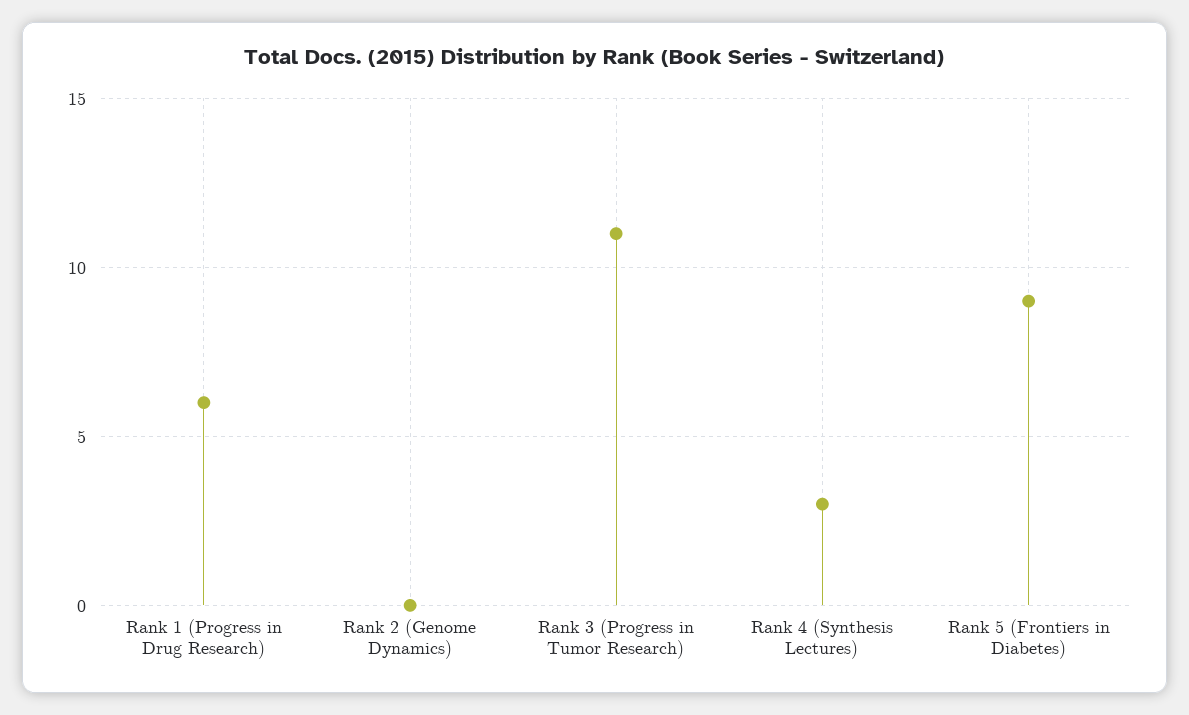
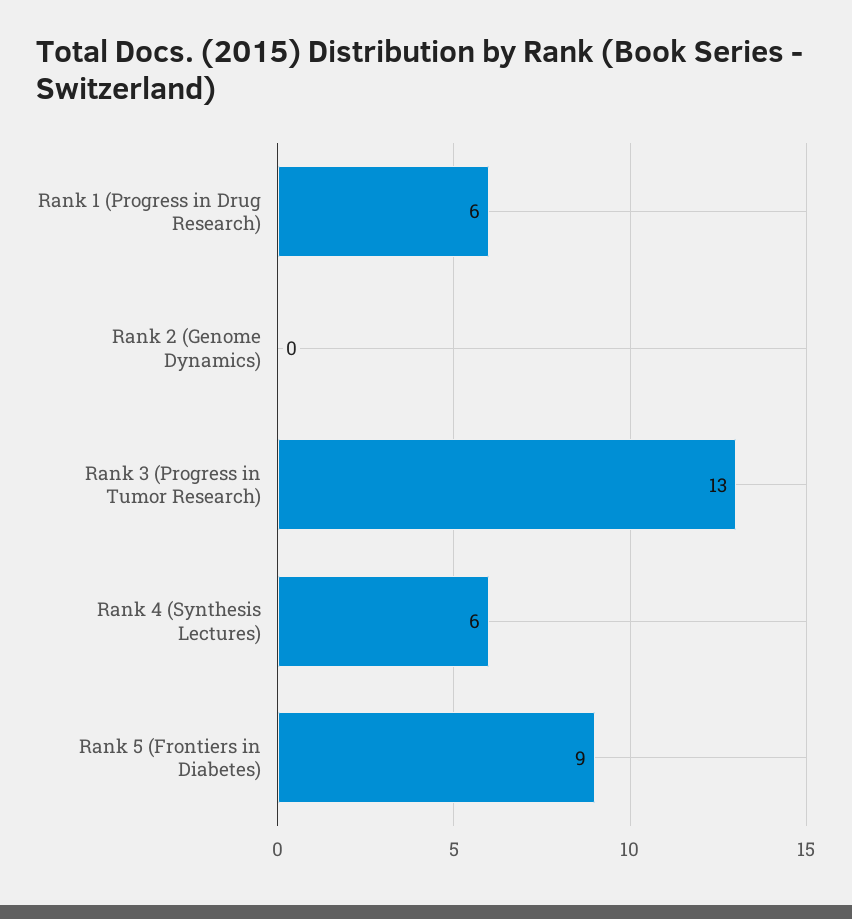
  {
    "Rank 1 (Progress in Drug Research)": 6,
    "Rank 2 (Genome Dynamics)": 0,
-   "Rank 3 (Progress in Tumor Research)": 11,
+   "Rank 3 (Progress in Tumor Research)": 13,
-   "Rank 4 (Synthesis Lectures)": 3,
+   "Rank 4 (Synthesis Lectures)": 6,
    "Rank 5 (Frontiers in Diabetes)": 9
  }

